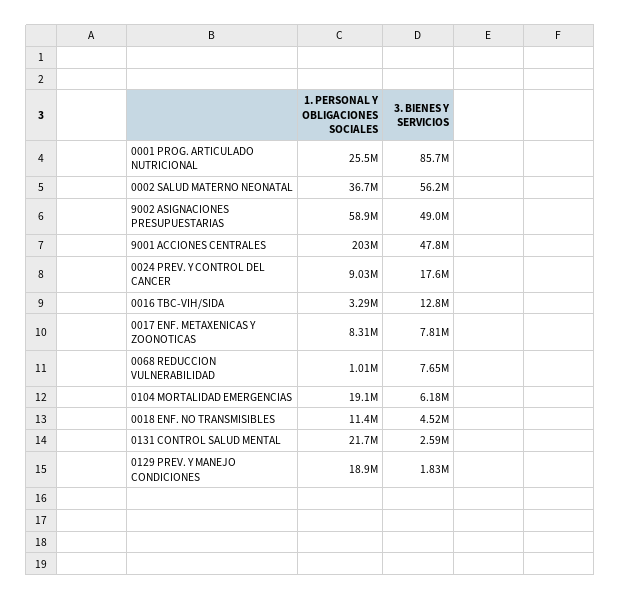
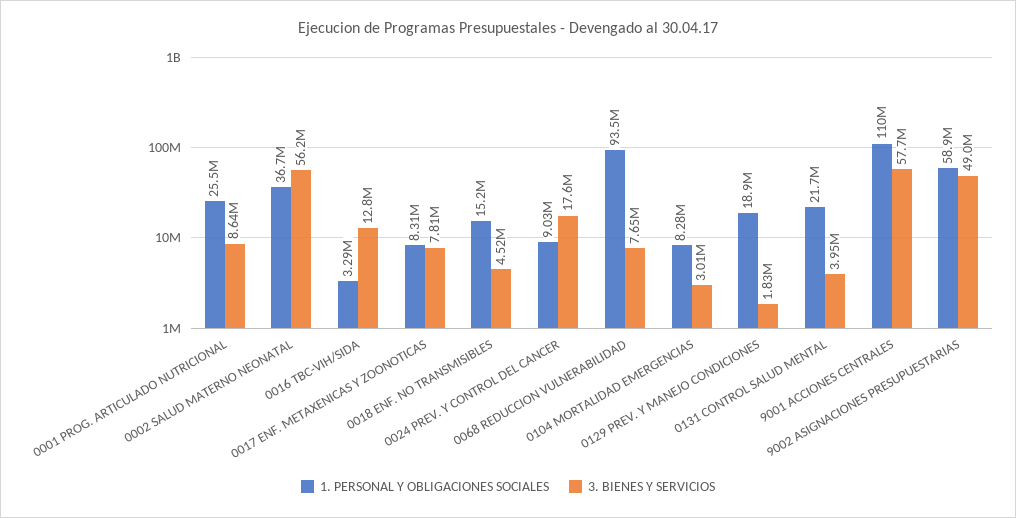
  {
    "1. PERSONAL Y OBLIGACIONES SOCIALES": {
      "0001 PROG. ARTICULADO NUTRICIONAL": 25500000,
      "0002 SALUD MATERNO NEONATAL": 36700000,
      "9002 ASIGNACIONES PRESUPUESTARIAS": 58900000,
-     "9001 ACCIONES CENTRALES": 203000000,
+     "9001 ACCIONES CENTRALES": 110000000,
      "0024 PREV. Y CONTROL DEL CANCER": 9030000,
      "0016 TBC-VIH/SIDA": 3290000,
      "0017 ENF. METAXENICAS Y ZOONOTICAS": 8310000,
-     "0068 REDUCCION VULNERABILIDAD": 1010000,
+     "0068 REDUCCION VULNERABILIDAD": 93500000,
-     "0104 MORTALIDAD EMERGENCIAS": 19100000,
+     "0104 MORTALIDAD EMERGENCIAS": 8280000,
-     "0018 ENF. NO TRANSMISIBLES": 11400000,
+     "0018 ENF. NO TRANSMISIBLES": 15200000,
      "0131 CONTROL SALUD MENTAL": 21700000,
      "0129 PREV. Y MANEJO CONDICIONES": 18900000
    },
    "3. BIENES Y SERVICIOS": {
-     "0001 PROG. ARTICULADO NUTRICIONAL": 85700000,
+     "0001 PROG. ARTICULADO NUTRICIONAL": 8640000,
      "0002 SALUD MATERNO NEONATAL": 56200000,
      "9002 ASIGNACIONES PRESUPUESTARIAS": 49000000,
-     "9001 ACCIONES CENTRALES": 47800000,
+     "9001 ACCIONES CENTRALES": 57700000,
      "0024 PREV. Y CONTROL DEL CANCER": 17600000,
      "0016 TBC-VIH/SIDA": 12800000,
      "0017 ENF. METAXENICAS Y ZOONOTICAS": 7810000,
      "0068 REDUCCION VULNERABILIDAD": 7650000,
-     "0104 MORTALIDAD EMERGENCIAS": 6180000,
+     "0104 MORTALIDAD EMERGENCIAS": 3010000,
      "0018 ENF. NO TRANSMISIBLES": 4520000,
-     "0131 CONTROL SALUD MENTAL": 2590000,
+     "0131 CONTROL SALUD MENTAL": 3950000,
      "0129 PREV. Y MANEJO CONDICIONES": 1830000
    }
  }

